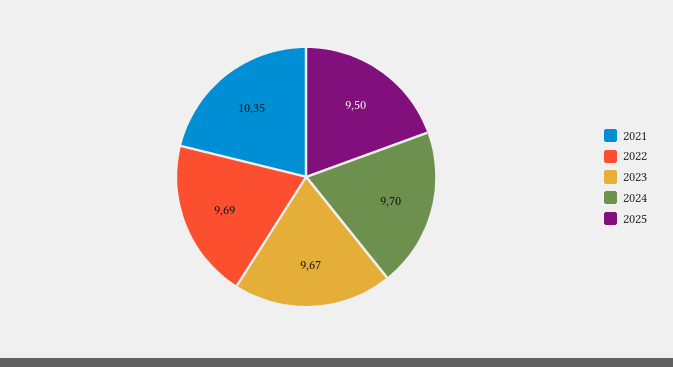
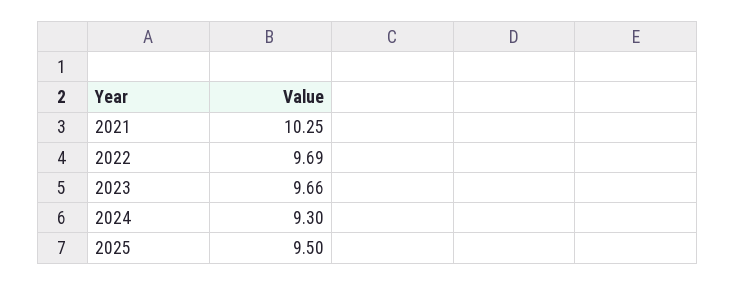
  {
-   "2021": 10.35,
+   "2021": 10.25,
    "2022": 9.69,
-   "2023": 9.67,
+   "2023": 9.66,
-   "2024": 9.7,
+   "2024": 9.3,
    "2025": 9.5
  }

